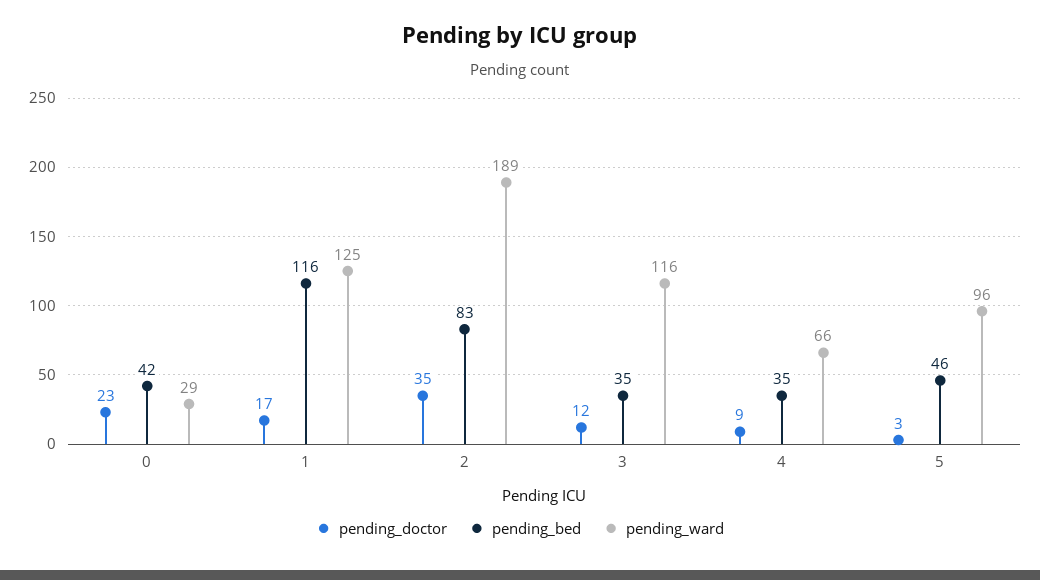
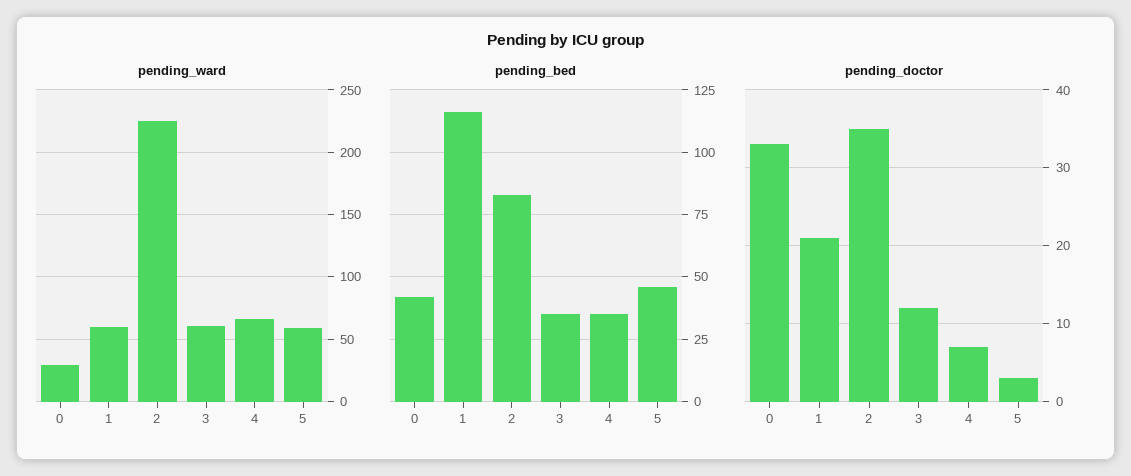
  {
    "pending_doctor": {
-     "0": 23,
+     "0": 33,
-     "1": 17,
+     "1": 21,
      "2": 35,
      "3": 12,
-     "4": 9,
+     "4": 7,
      "5": 3
    },
    "pending_bed": {
      "0": 42,
      "1": 116,
      "2": 83,
      "3": 35,
      "4": 35,
      "5": 46
    },
    "pending_ward": {
      "0": 29,
-     "1": 125,
+     "1": 60,
-     "2": 189,
+     "2": 225,
-     "3": 116,
+     "3": 60,
      "4": 66,
-     "5": 96
+     "5": 60
    }
  }

